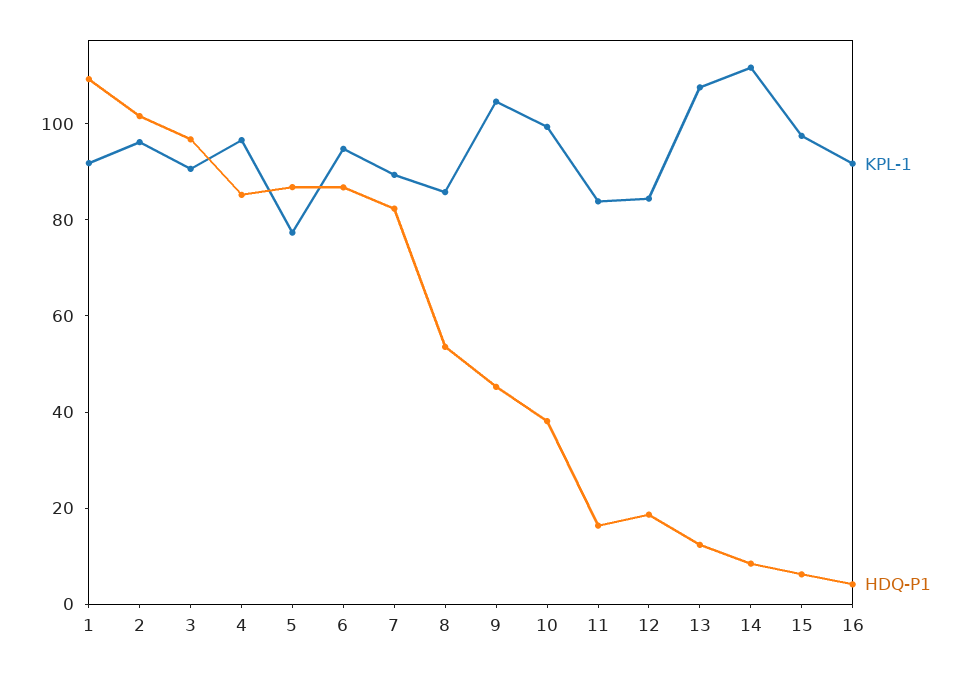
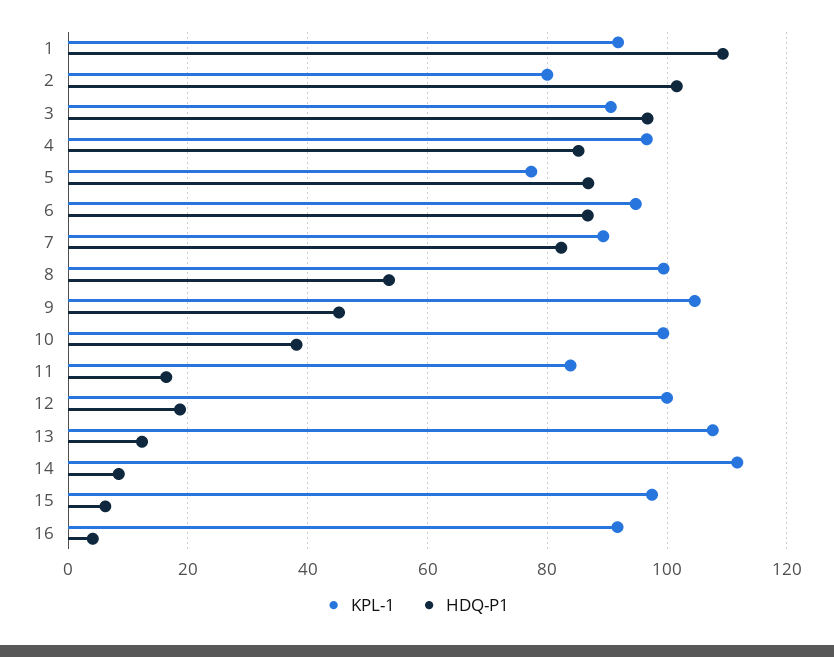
  {
    "KPL-1": {
      "1": 92,
-     "2": 95,
+     "2": 80,
      "3": 90,
      "4": 96,
      "5": 78,
      "6": 94,
      "7": 90,
-     "8": 85,
+     "8": 100,
      "9": 104,
      "10": 100,
      "11": 84,
-     "12": 85,
+     "12": 100,
      "13": 108,
      "14": 112,
      "15": 98,
      "16": 92
    },
    "HDQ-P1": {
      "1": 110,
      "2": 102,
      "3": 96,
      "4": 86,
      "5": 86,
      "6": 86,
      "7": 82,
      "8": 54,
      "9": 46,
      "10": 38,
      "11": 16,
      "12": 18,
      "13": 12,
      "14": 8,
      "15": 6,
      "16": 4
    }
  }

